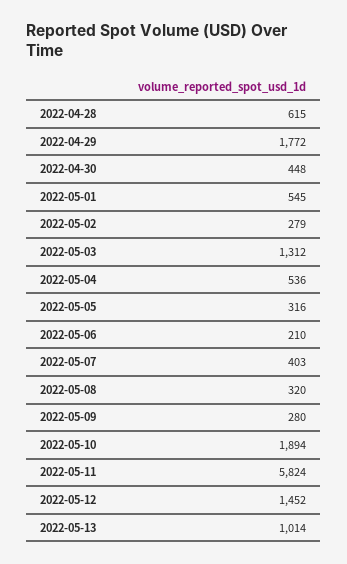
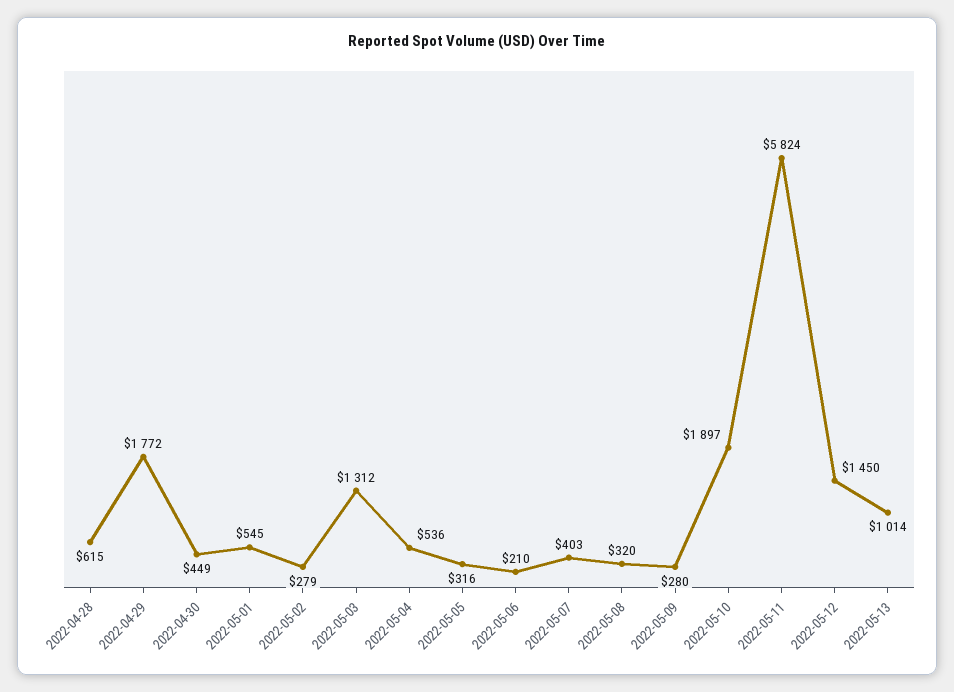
  {
    "2022-04-28": 615,
    "2022-04-29": 1772,
-   "2022-04-30": 448,
+   "2022-04-30": 449,
    "2022-05-01": 545,
    "2022-05-02": 279,
    "2022-05-03": 1312,
    "2022-05-04": 536,
    "2022-05-05": 316,
    "2022-05-06": 210,
    "2022-05-07": 403,
    "2022-05-08": 320,
    "2022-05-09": 280,
-   "2022-05-10": 1894,
+   "2022-05-10": 1897,
    "2022-05-11": 5824,
-   "2022-05-12": 1452,
+   "2022-05-12": 1450,
    "2022-05-13": 1014
  }

